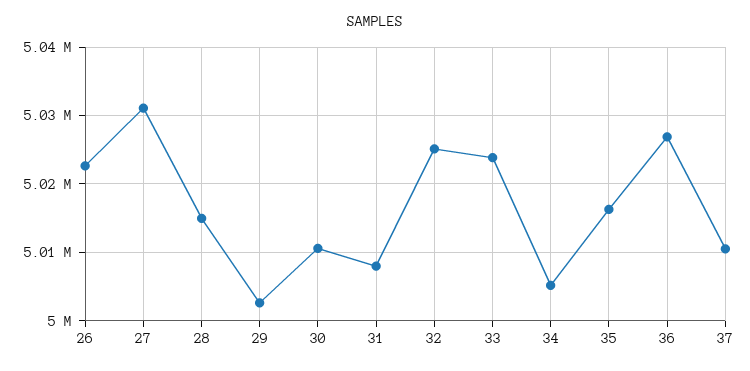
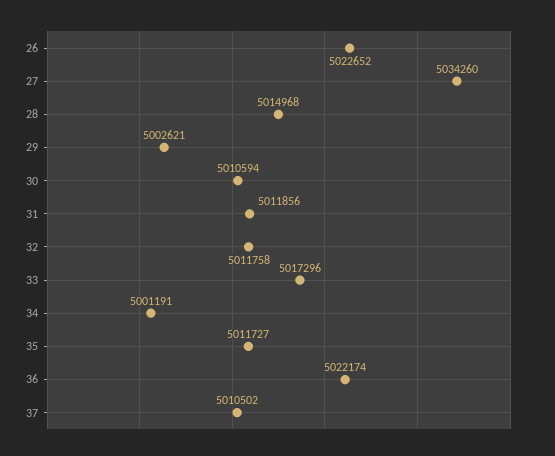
  {
    "26": 5022652,
-   "27": 5031000,
+   "27": 5034260,
    "28": 5014968,
    "29": 5002621,
    "30": 5010594,
-   "31": 5008000,
+   "31": 5011856,
-   "32": 5025000,
+   "32": 5011758,
-   "33": 5024000,
+   "33": 5017296,
-   "34": 5005000,
+   "34": 5001191,
-   "35": 5016000,
+   "35": 5011727,
-   "36": 5027000,
+   "36": 5022174,
    "37": 5010502
  }

